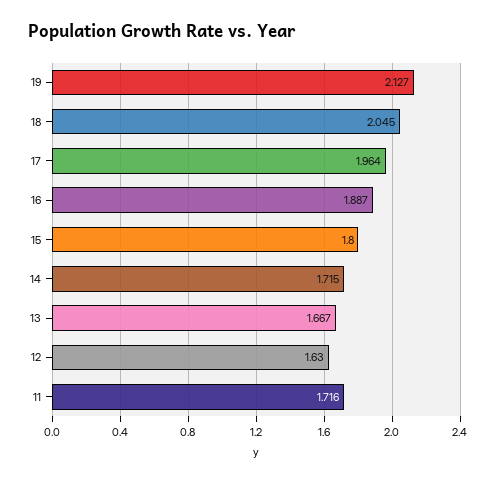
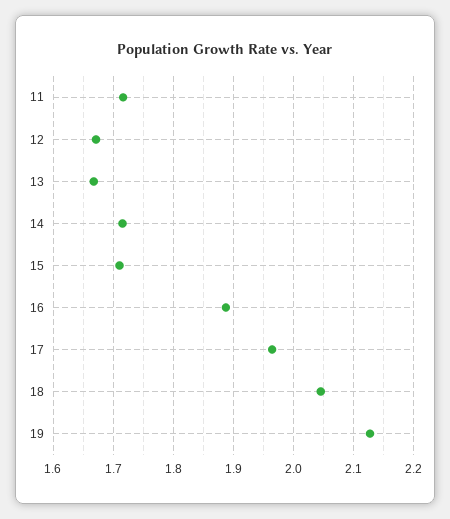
  {
    "19": 2.127,
    "18": 2.045,
    "17": 1.964,
    "16": 1.887,
-   "15": 1.8,
+   "15": 1.71,
    "14": 1.715,
    "13": 1.667,
-   "12": 1.63,
+   "12": 1.67,
    "11": 1.716
  }

